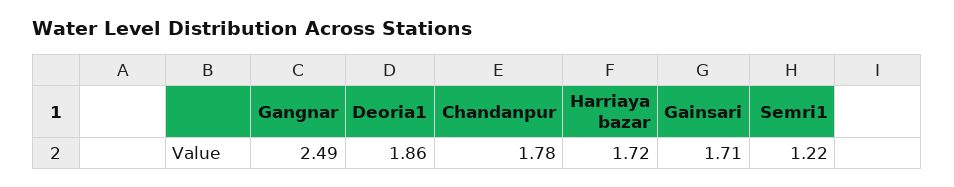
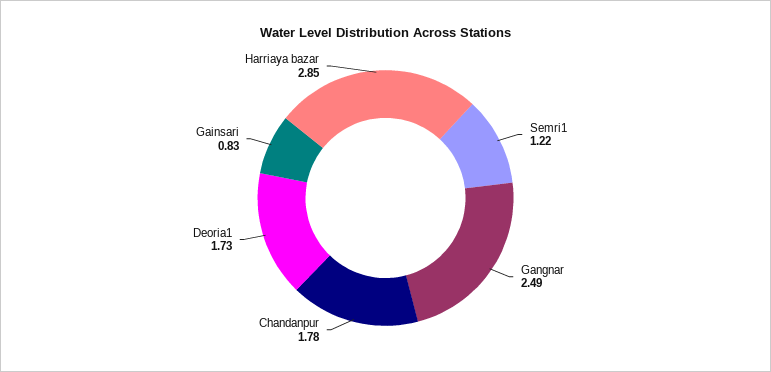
  {
    "Gangnar": 2.49,
-   "Deoria1": 1.86,
+   "Deoria1": 1.73,
    "Chandanpur": 1.78,
-   "Harriaya bazar": 1.72,
+   "Harriaya bazar": 2.85,
-   "Gainsari": 1.71,
+   "Gainsari": 0.83,
    "Semri1": 1.22
  }

